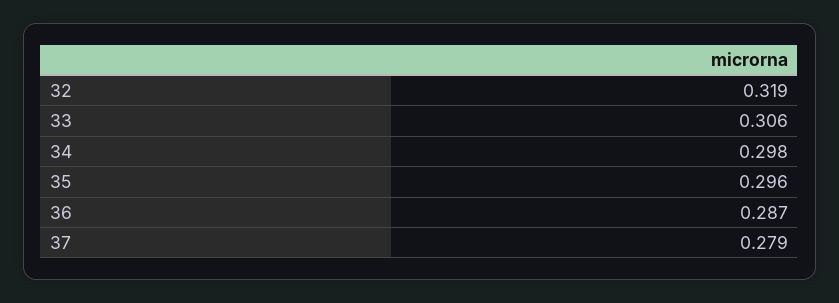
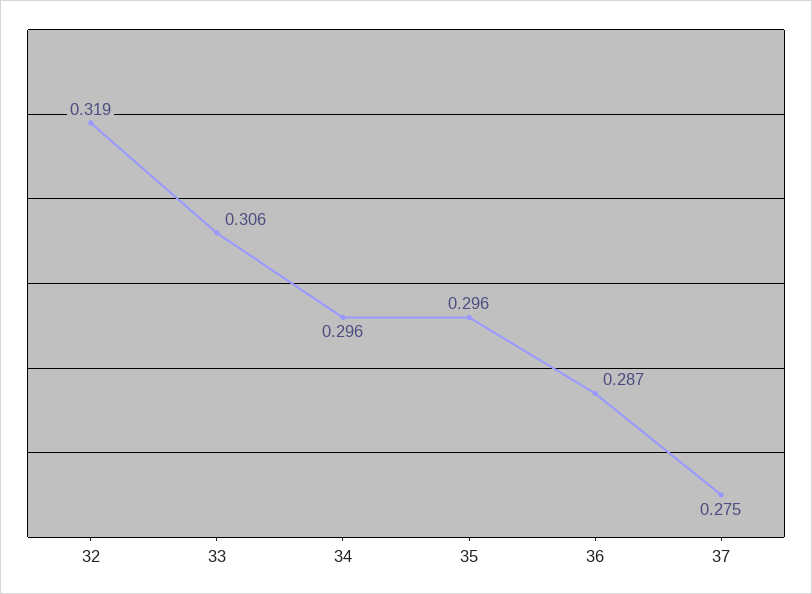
  {
    "32": 0.319,
    "33": 0.306,
-   "34": 0.298,
+   "34": 0.296,
    "35": 0.296,
    "36": 0.287,
-   "37": 0.279
+   "37": 0.275
  }

